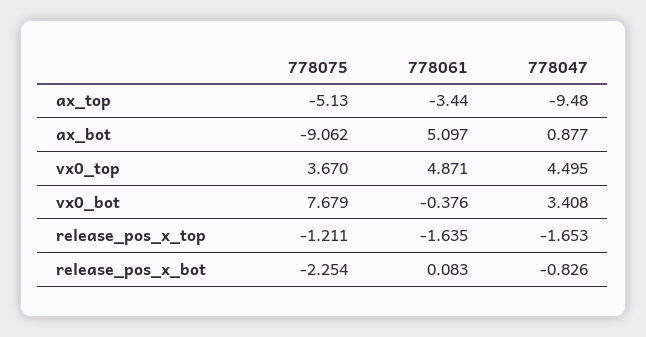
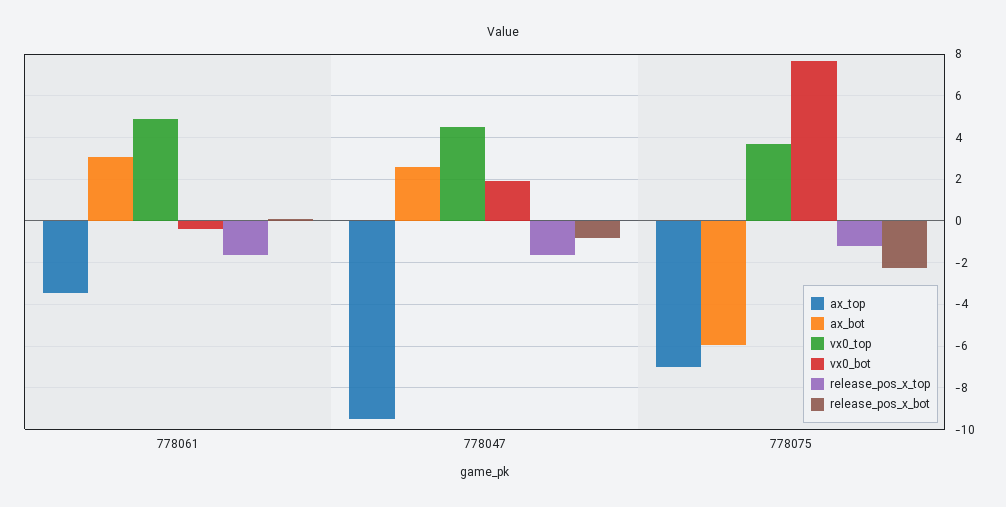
  {
    "ax_top": {
-     "778075": -5.13,
+     "778075": -7,
      "778061": -3.44,
      "778047": -9.48
    },
    "ax_bot": {
-     "778075": -9.062,
+     "778075": -6,
-     "778061": 5.097,
+     "778061": 3,
-     "778047": 0.877
+     "778047": 2.5
    },
    "vx0_top": {
      "778075": 3.67,
      "778061": 4.871,
      "778047": 4.495
    },
    "vx0_bot": {
      "778075": 7.679,
      "778061": -0.376,
-     "778047": 3.408
+     "778047": 2
    },
    "release_pos_x_top": {
      "778075": -1.211,
      "778061": -1.635,
      "778047": -1.653
    },
    "release_pos_x_bot": {
      "778075": -2.254,
      "778061": 0.083,
      "778047": -0.826
    }
  }

